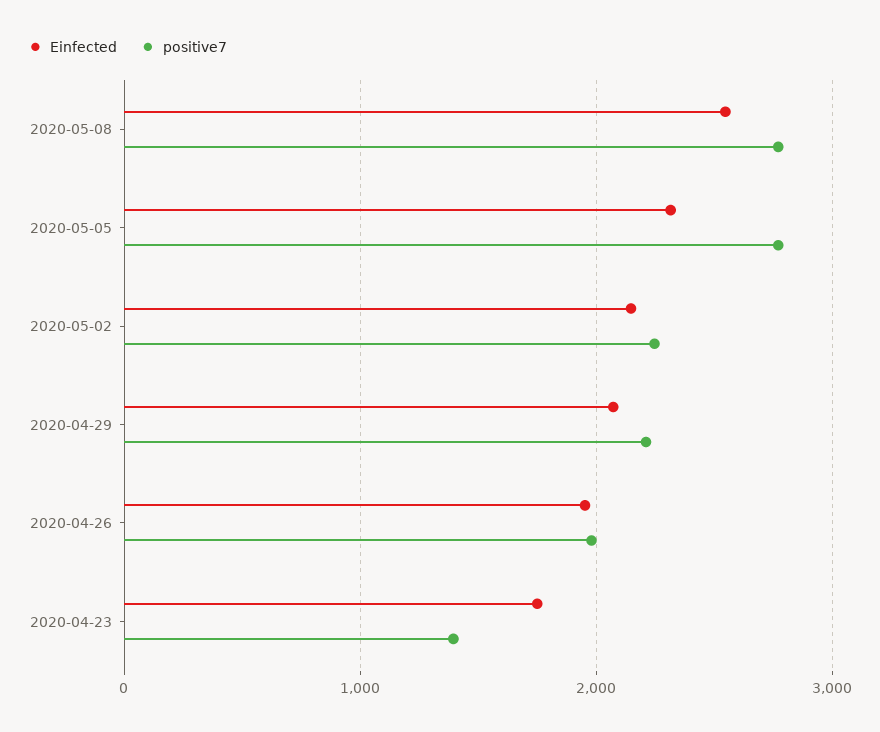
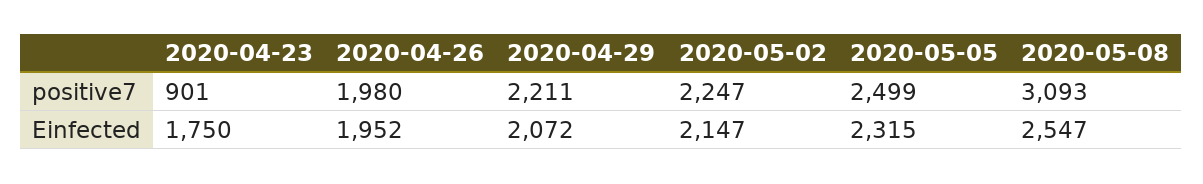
  {
    "Einfected": {
      "2020-05-08": 2547,
      "2020-05-05": 2315,
      "2020-05-02": 2147,
      "2020-04-29": 2072,
      "2020-04-26": 1952,
      "2020-04-23": 1750
    },
    "positive7": {
-     "2020-05-08": 2800,
+     "2020-05-08": 3093,
-     "2020-05-05": 2800,
+     "2020-05-05": 2499,
      "2020-05-02": 2247,
      "2020-04-29": 2211,
      "2020-04-26": 1980,
-     "2020-04-23": 1400
+     "2020-04-23": 901
    }
  }

